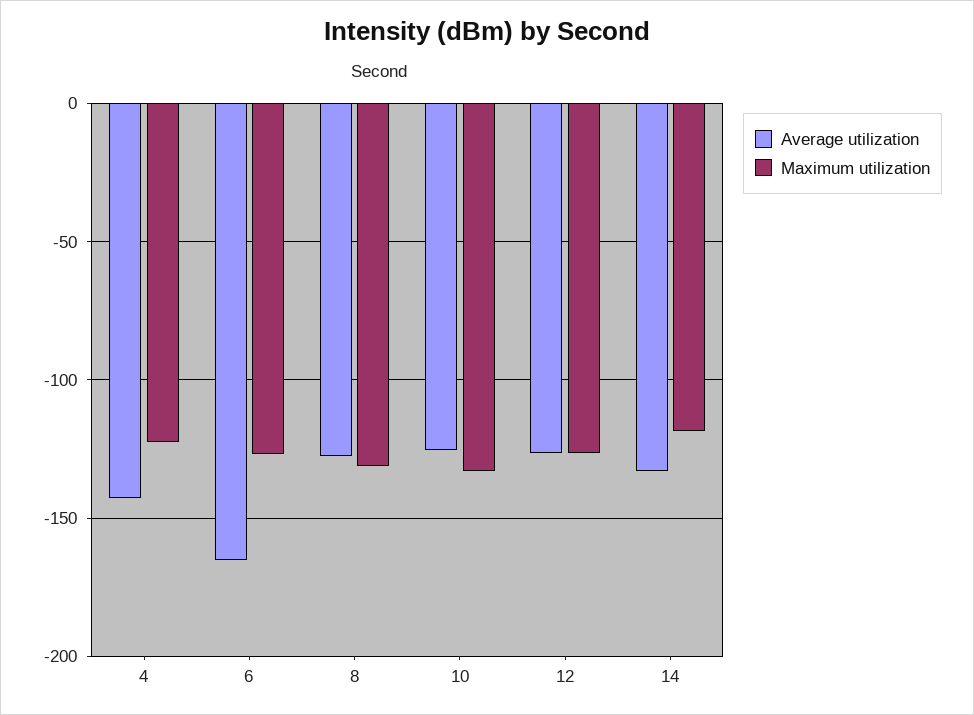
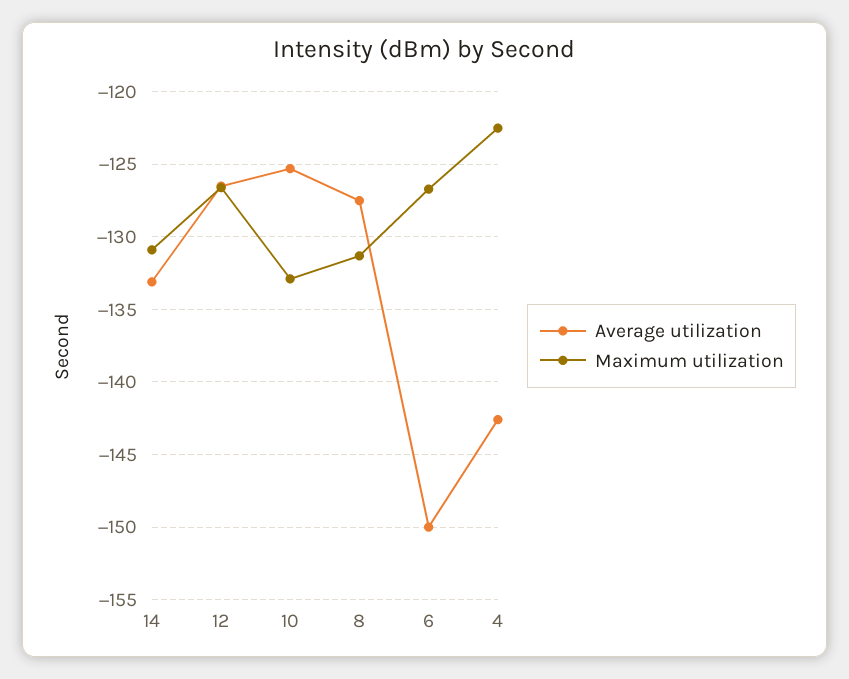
  {
    "Average utilization": {
      "4": -142.5,
-     "6": -165,
+     "6": -150,
      "8": -127.5,
      "10": -125.5,
      "12": -126.5,
      "14": -133
    },
    "Maximum utilization": {
      "4": -122.5,
      "6": -126.5,
      "8": -131.5,
      "10": -133,
      "12": -126.5,
-     "14": -120
+     "14": -131
    }
  }

